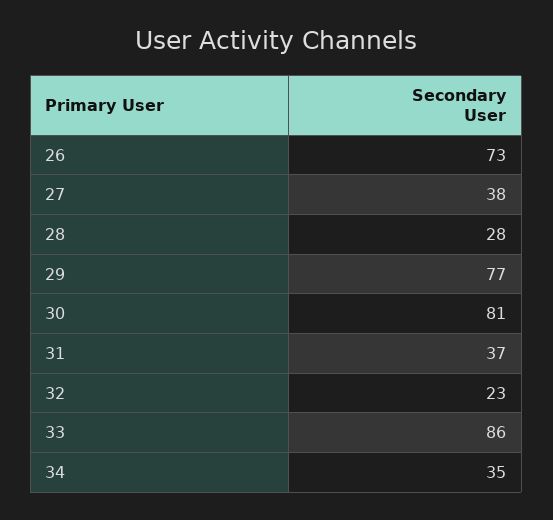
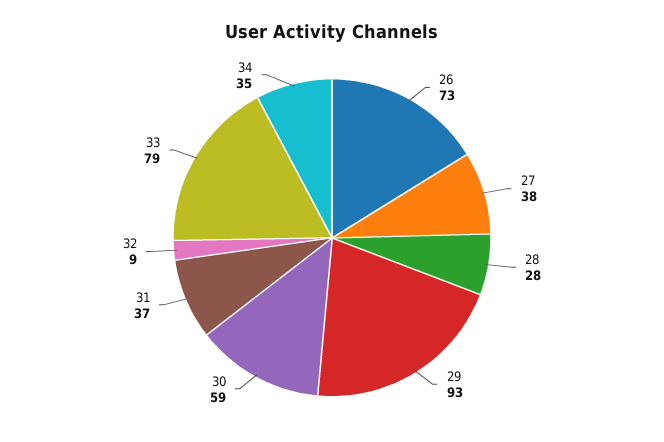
  {
    "26": 73,
    "27": 38,
    "28": 28,
-   "29": 77,
+   "29": 93,
-   "30": 81,
+   "30": 59,
    "31": 37,
-   "32": 23,
+   "32": 9,
-   "33": 86,
+   "33": 79,
    "34": 35
  }

